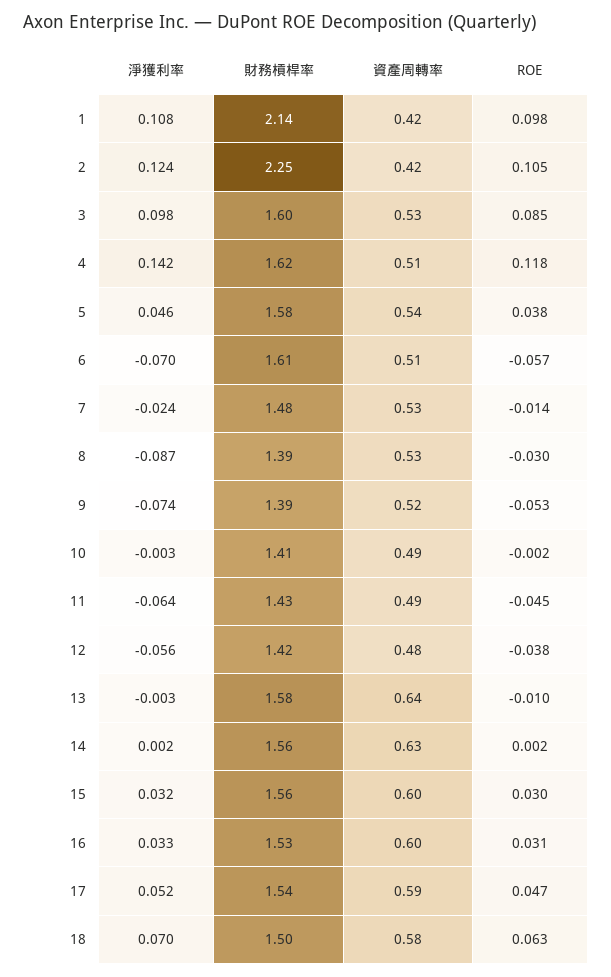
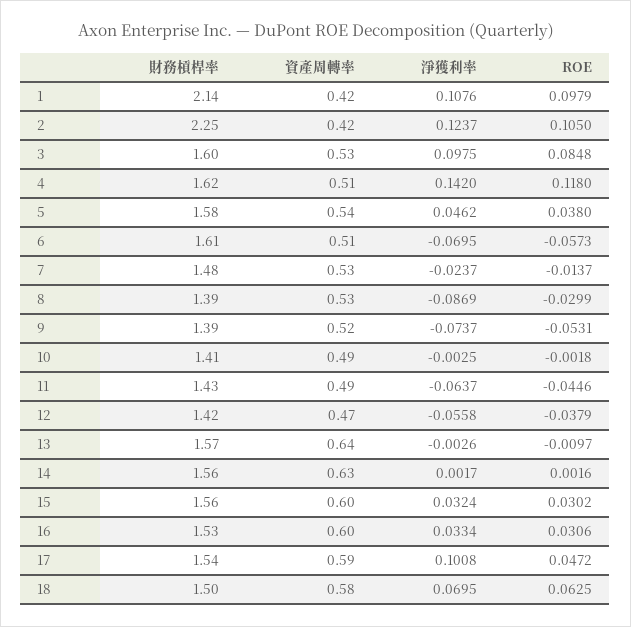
  {
    "淨獲利率": {
      "1": 0.1076,
      "2": 0.1237,
      "3": 0.0975,
      "4": 0.142,
      "5": 0.0462,
      "6": -0.0695,
      "7": -0.0237,
      "8": -0.0869,
      "9": -0.0737,
      "10": -0.0025,
      "11": -0.0637,
      "12": -0.0558,
      "13": -0.0026,
      "14": 0.0017,
      "15": 0.0324,
      "16": 0.0334,
-     "17": 0.052,
+     "17": 0.1008,
      "18": 0.0695
    },
    "財務槓桿率": {
      "1": 2.14,
      "2": 2.25,
      "3": 1.6,
      "4": 1.62,
      "5": 1.58,
      "6": 1.61,
      "7": 1.48,
      "8": 1.39,
      "9": 1.39,
      "10": 1.41,
      "11": 1.43,
      "12": 1.42,
-     "13": 1.58,
+     "13": 1.57,
      "14": 1.56,
      "15": 1.56,
      "16": 1.53,
      "17": 1.54,
      "18": 1.5
    },
    "資產周轉率": {
      "1": 0.42,
      "2": 0.42,
      "3": 0.53,
      "4": 0.51,
      "5": 0.54,
      "6": 0.51,
      "7": 0.53,
      "8": 0.53,
      "9": 0.52,
      "10": 0.49,
      "11": 0.49,
-     "12": 0.48,
+     "12": 0.47,
      "13": 0.64,
      "14": 0.63,
      "15": 0.6,
      "16": 0.6,
      "17": 0.59,
      "18": 0.58
    },
    "ROE": {
      "1": 0.0979,
      "2": 0.105,
      "3": 0.0848,
      "4": 0.118,
      "5": 0.038,
      "6": -0.0573,
      "7": -0.0137,
      "8": -0.0299,
      "9": -0.0531,
      "10": -0.0018,
      "11": -0.0446,
      "12": -0.0379,
      "13": -0.0097,
      "14": 0.0016,
      "15": 0.0302,
      "16": 0.0306,
      "17": 0.0472,
      "18": 0.0625
    }
  }

